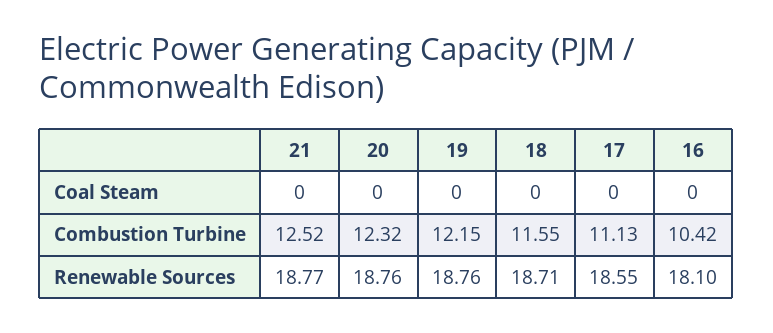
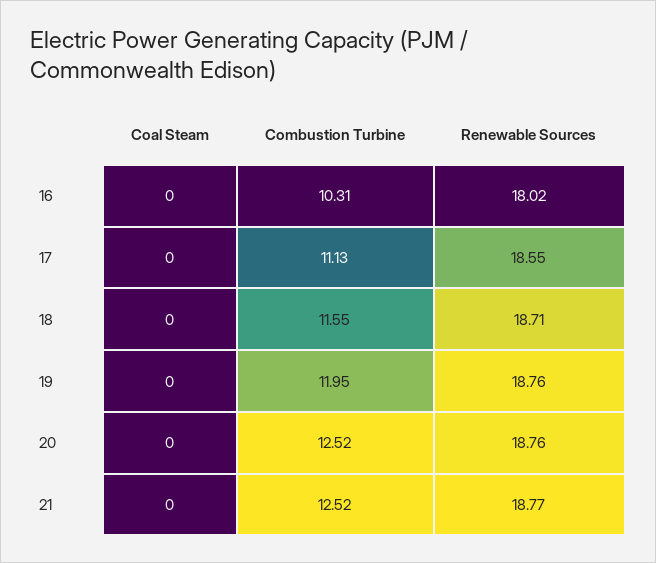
  {
    "21": {
      "Coal Steam": 0,
      "Combustion Turbine": 12.52,
      "Renewable Sources": 18.77
    },
    "20": {
      "Coal Steam": 0,
-     "Combustion Turbine": 12.32,
+     "Combustion Turbine": 12.52,
      "Renewable Sources": 18.76
    },
    "19": {
      "Coal Steam": 0,
-     "Combustion Turbine": 12.15,
+     "Combustion Turbine": 11.95,
      "Renewable Sources": 18.76
    },
    "18": {
      "Coal Steam": 0,
      "Combustion Turbine": 11.55,
      "Renewable Sources": 18.71
    },
    "17": {
      "Coal Steam": 0,
      "Combustion Turbine": 11.13,
      "Renewable Sources": 18.55
    },
    "16": {
      "Coal Steam": 0,
-     "Combustion Turbine": 10.42,
+     "Combustion Turbine": 10.31,
-     "Renewable Sources": 18.1
+     "Renewable Sources": 18.02
    }
  }

